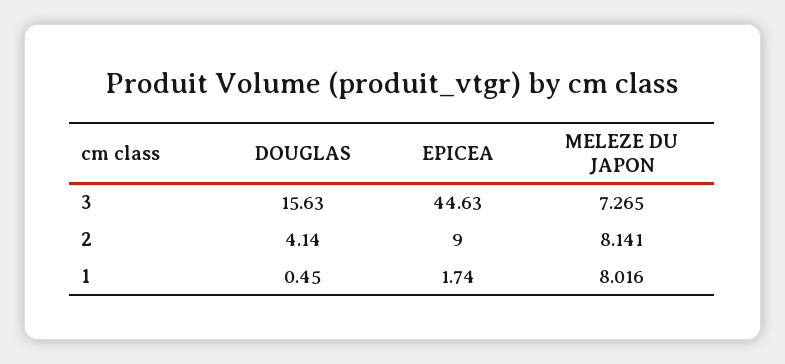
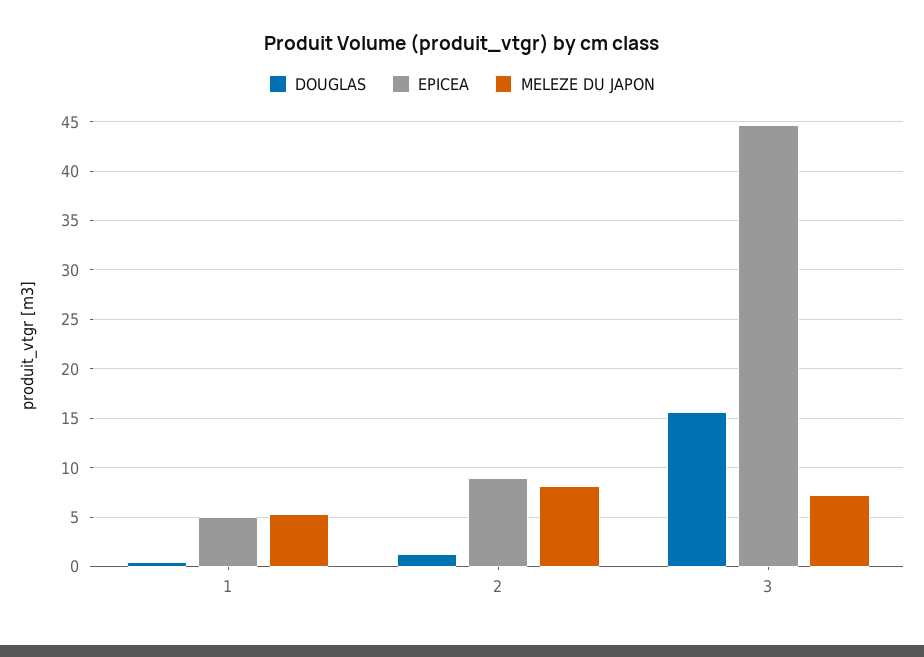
  {
    "DOUGLAS": {
      "3": 15.63,
-     "2": 4.14,
+     "2": 1,
      "1": 0.45
    },
    "EPICEA": {
      "3": 44.63,
      "2": 9,
-     "1": 1.74
+     "1": 5
    },
    "MELEZE DU JAPON": {
      "3": 7.265,
      "2": 8.141,
-     "1": 8.016
+     "1": 5
    }
  }

